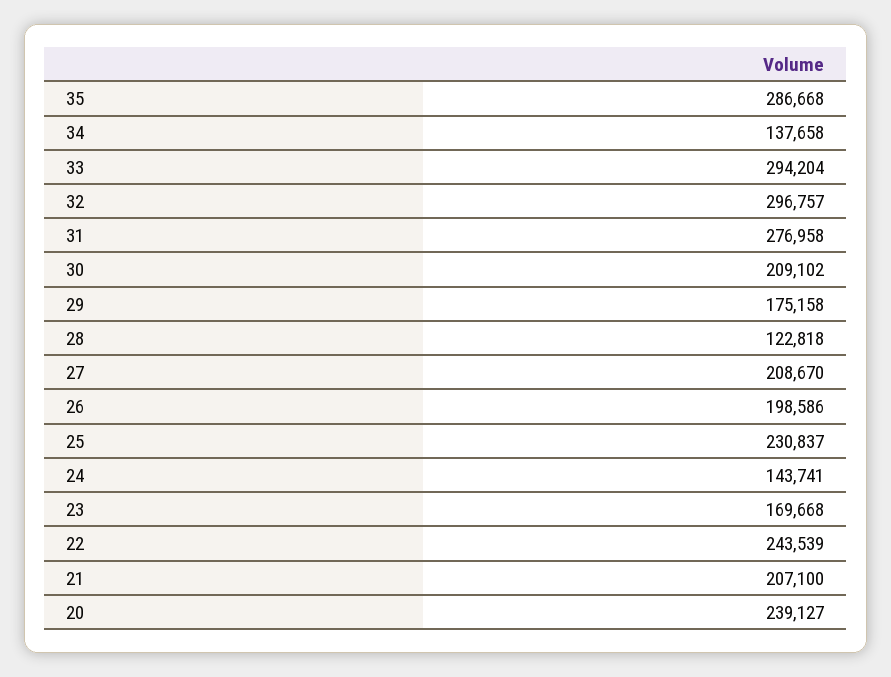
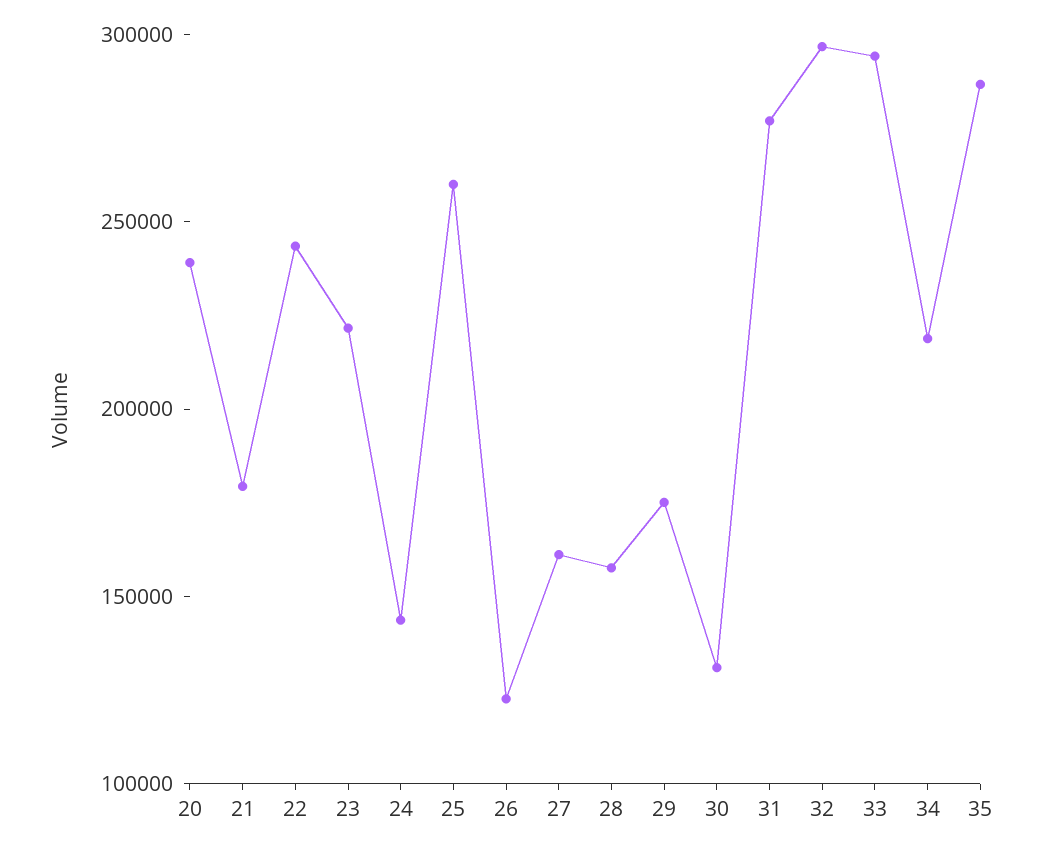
  {
    "35": 286668,
-   "34": 137658,
+   "34": 220000,
    "33": 294204,
    "32": 296757,
    "31": 276958,
-   "30": 209102,
+   "30": 130000,
    "29": 175158,
-   "28": 122818,
+   "28": 160000,
-   "27": 208670,
+   "27": 160000,
-   "26": 198586,
+   "26": 120000,
-   "25": 230837,
+   "25": 260000,
    "24": 143741,
-   "23": 169668,
+   "23": 220000,
    "22": 243539,
-   "21": 207100,
+   "21": 180000,
    "20": 239127
  }

